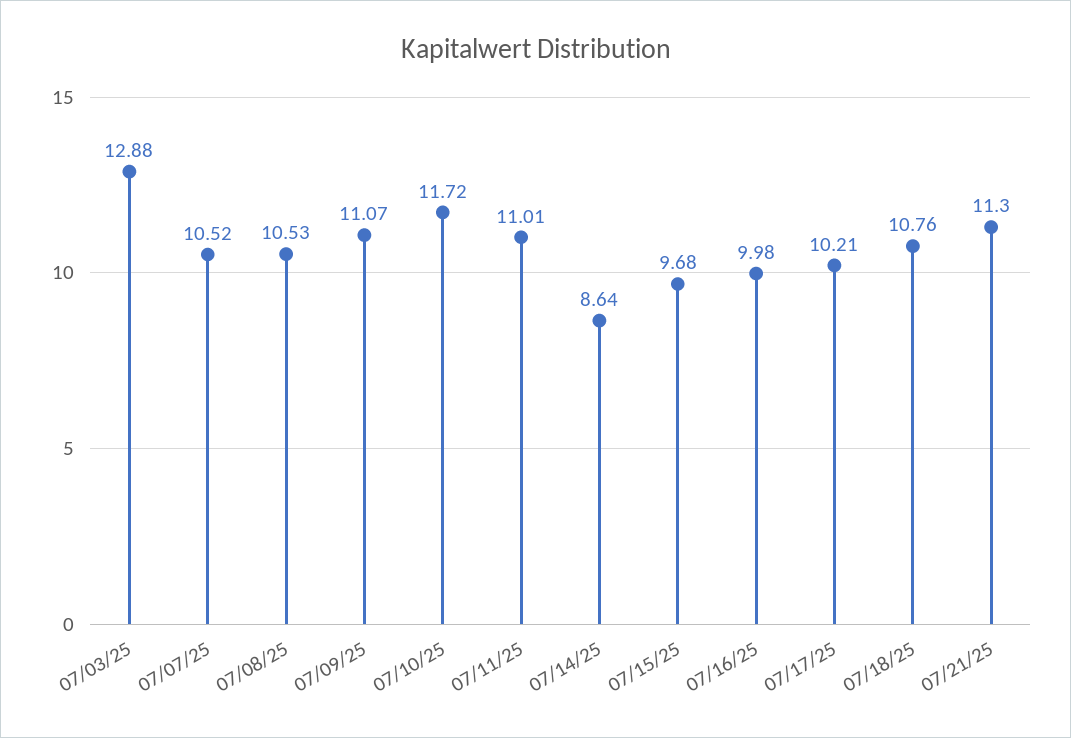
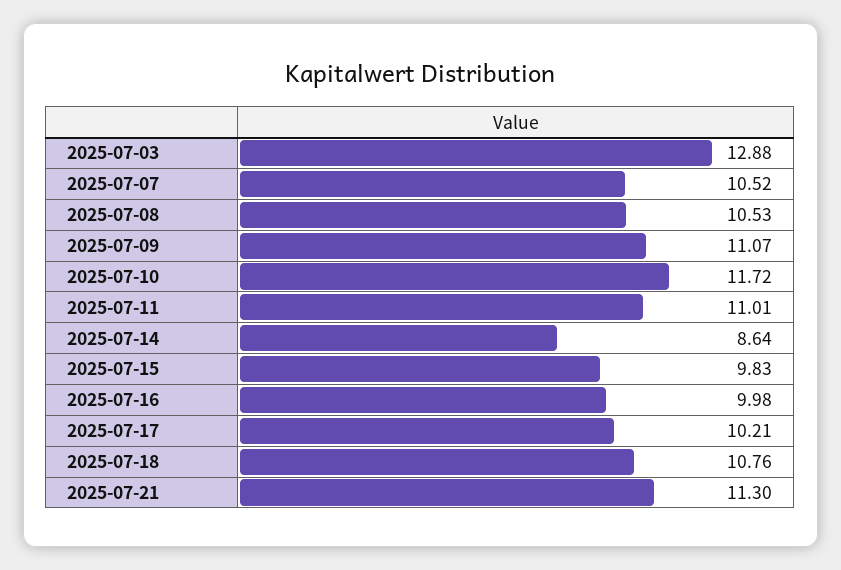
  {
    "07/03/25": 12.88,
    "07/07/25": 10.52,
    "07/08/25": 10.53,
    "07/09/25": 11.07,
    "07/10/25": 11.72,
    "07/11/25": 11.01,
    "07/14/25": 8.64,
-   "07/15/25": 9.68,
+   "07/15/25": 9.83,
    "07/16/25": 9.98,
    "07/17/25": 10.21,
    "07/18/25": 10.76,
    "07/21/25": 11.3
  }

